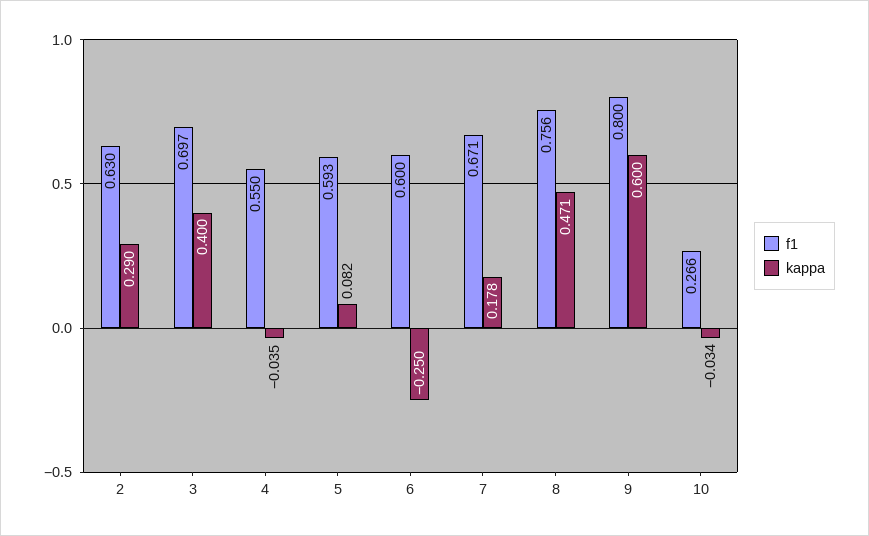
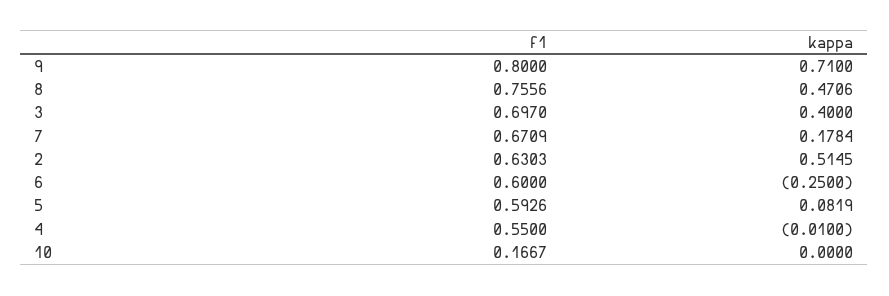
  {
    "f1": {
      "2": 0.6303,
      "3": 0.697,
      "4": 0.55,
      "5": 0.5926,
      "6": 0.6,
      "7": 0.6709,
      "8": 0.7556,
      "9": 0.8,
-     "10": 0.266
+     "10": 0.1667
    },
    "kappa": {
-     "2": 0.29,
+     "2": 0.5145,
      "3": 0.4,
-     "4": -0.035,
+     "4": -0.01,
      "5": 0.0819,
      "6": -0.25,
      "7": 0.1784,
      "8": 0.4706,
-     "9": 0.6,
+     "9": 0.71,
-     "10": -0.034
+     "10": 0
    }
  }

